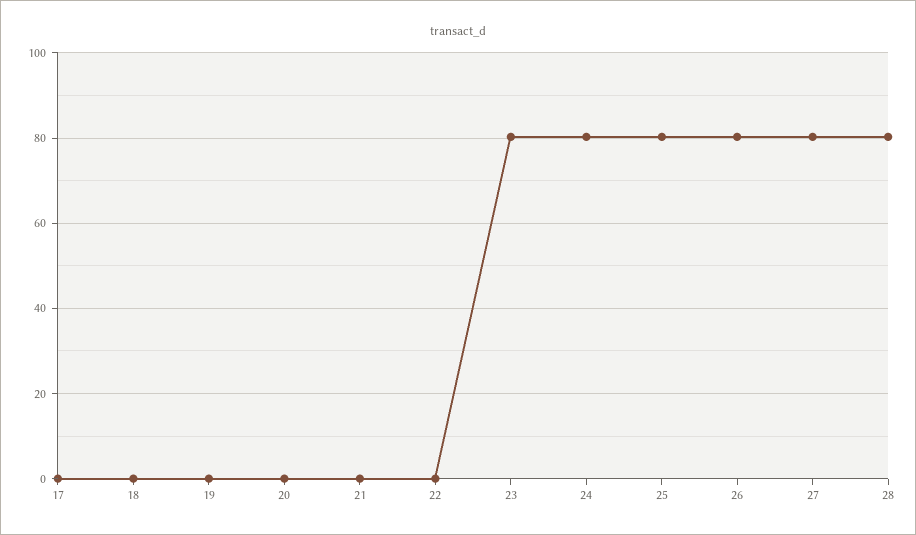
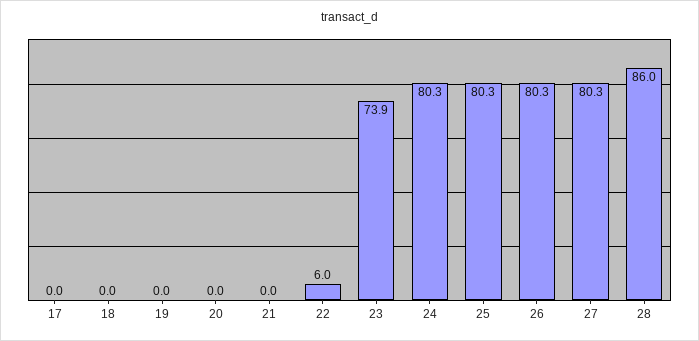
  {
    "17": 0,
    "18": 0,
    "19": 0,
    "20": 0,
    "21": 0,
-   "22": 0,
+   "22": 6,
-   "23": 80,
+   "23": 73.9,
    "24": 80.3,
    "25": 80.3,
    "26": 80.3,
    "27": 80.3,
-   "28": 80
+   "28": 86
  }

